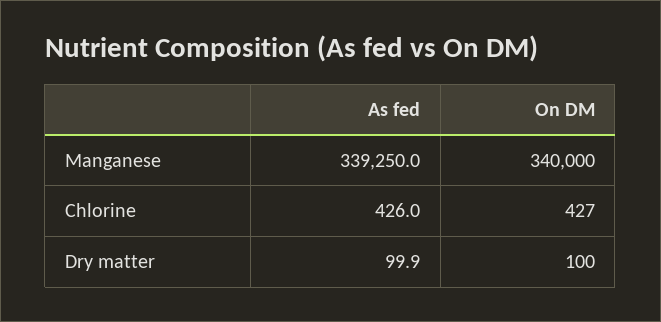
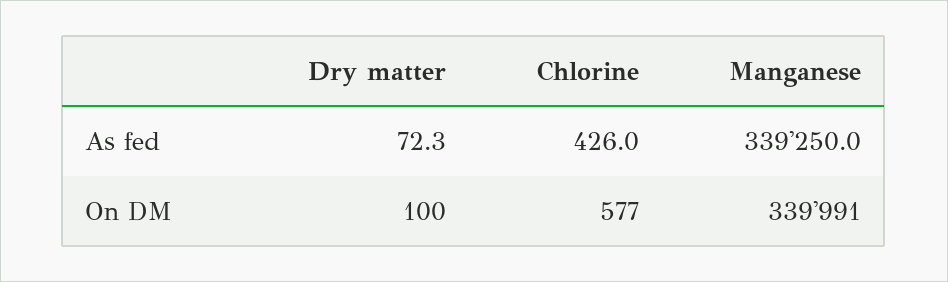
  {
    "As fed": {
      "Manganese": 339250,
      "Chlorine": 426,
-     "Dry matter": 99.9
+     "Dry matter": 72.3
    },
    "On DM": {
-     "Manganese": 340000,
+     "Manganese": 339991,
-     "Chlorine": 427,
+     "Chlorine": 577,
      "Dry matter": 100
    }
  }

